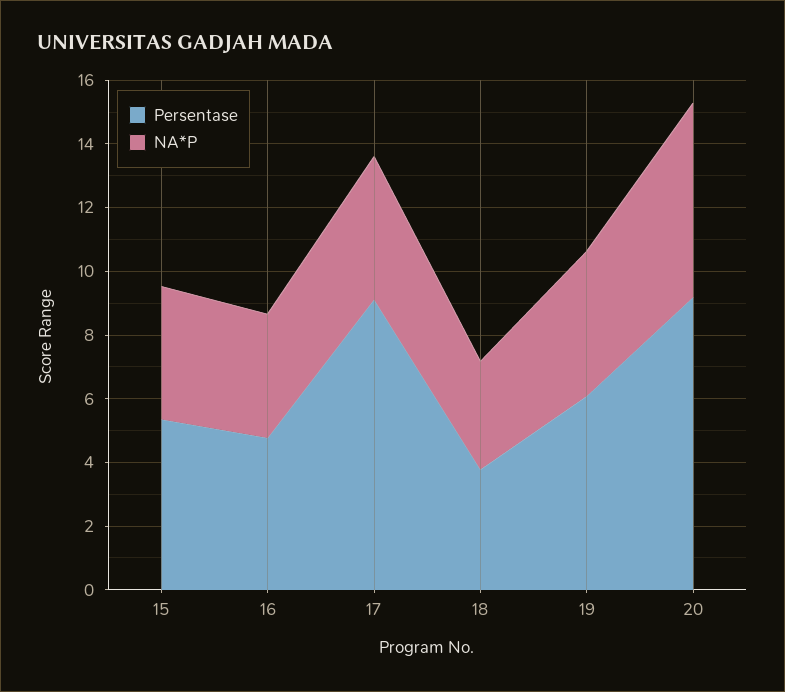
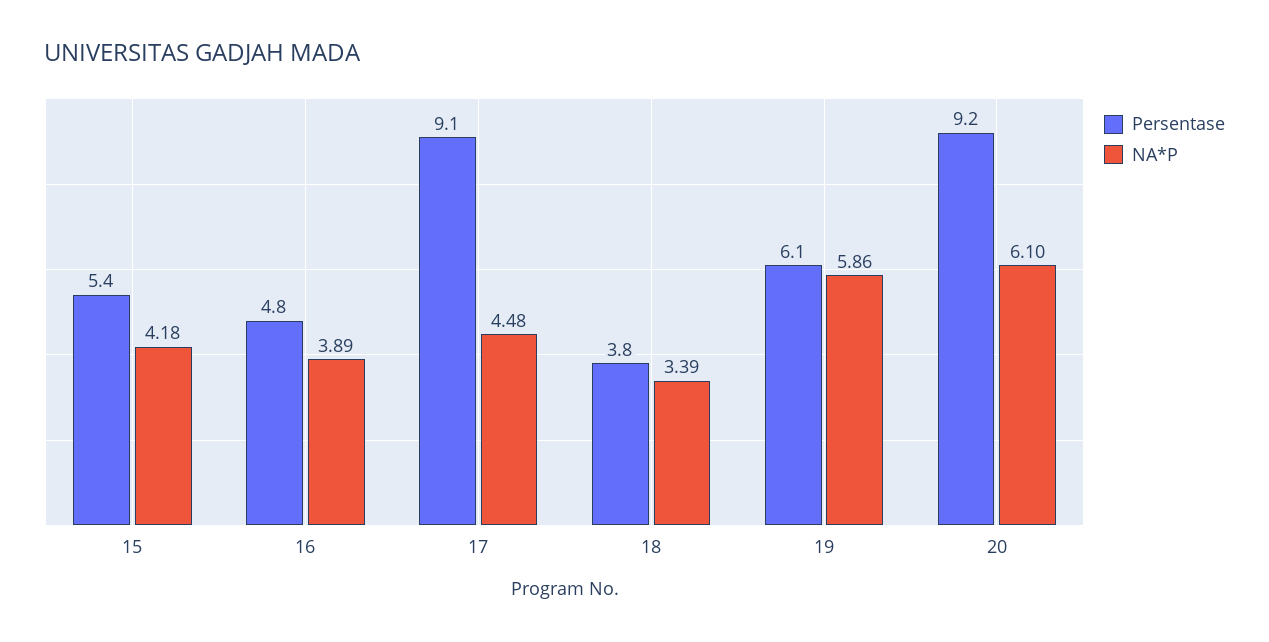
  {
    "Persentase": {
      "15": 5.4,
      "16": 4.8,
      "17": 9.1,
      "18": 3.8,
      "19": 6.1,
      "20": 9.2
    },
    "NA*P": {
      "15": 4.18,
      "16": 3.89,
      "17": 4.48,
      "18": 3.39,
-     "19": 4.5,
+     "19": 5.86,
      "20": 6.1
    }
  }

